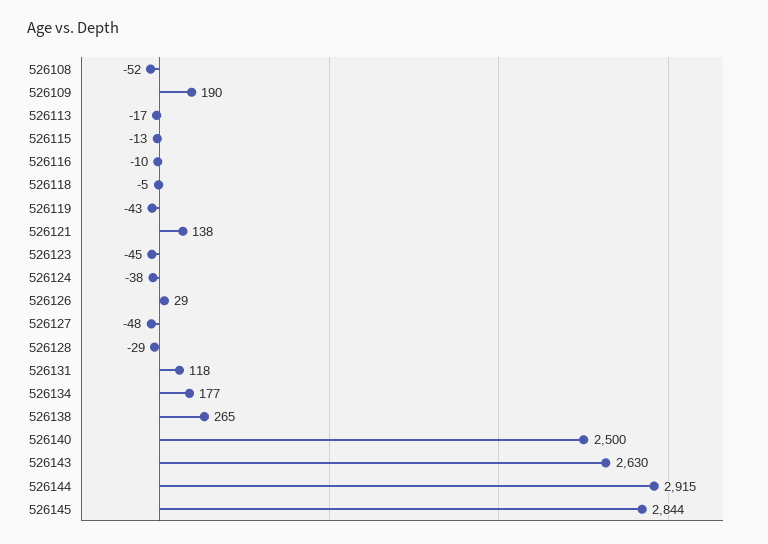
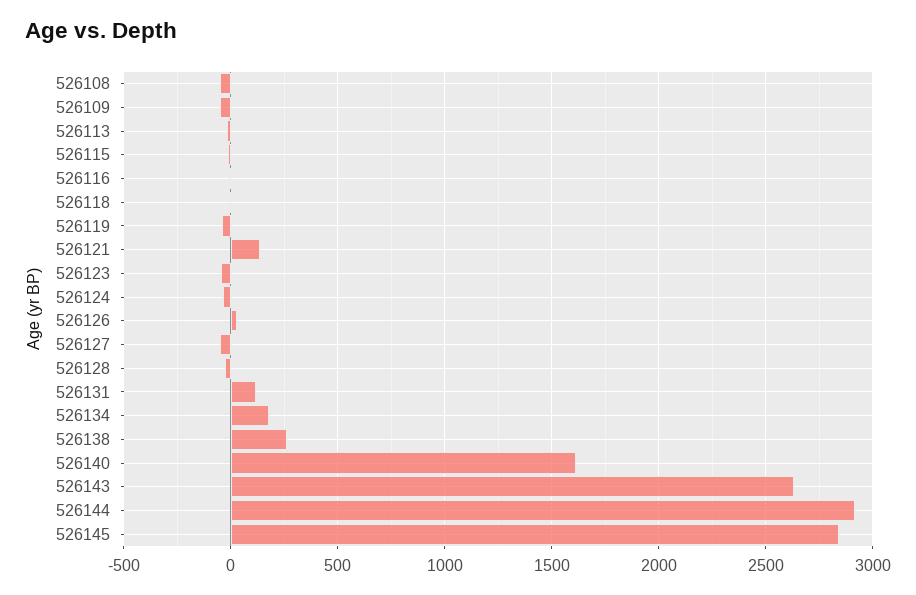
  {
    "526108": -52,
-   "526109": 190,
+   "526109": -50,
    "526113": -17,
    "526115": -13,
    "526116": -10,
    "526118": -5,
    "526119": -43,
    "526121": 138,
    "526123": -45,
    "526124": -38,
    "526126": 29,
    "526127": -48,
    "526128": -29,
    "526131": 118,
    "526134": 177,
    "526138": 265,
-   "526140": 2500,
+   "526140": 1600,
    "526143": 2630,
    "526144": 2915,
    "526145": 2844
  }

